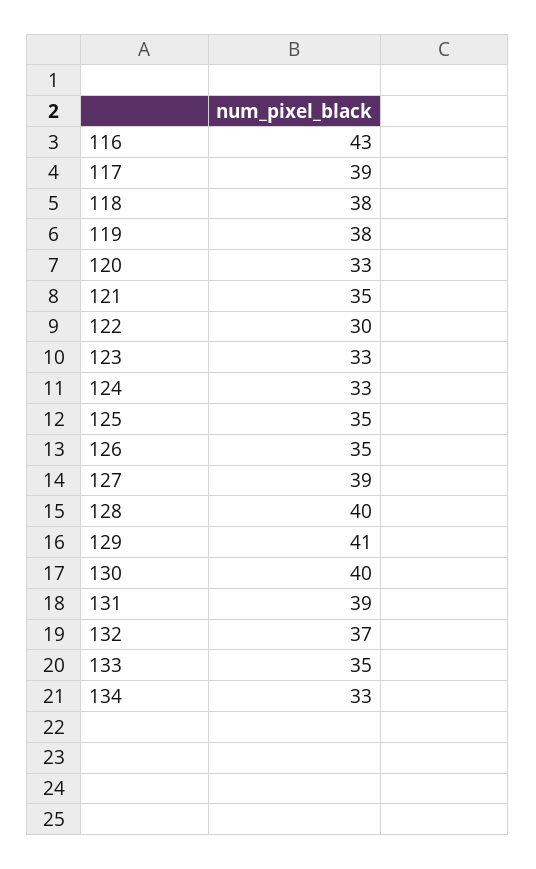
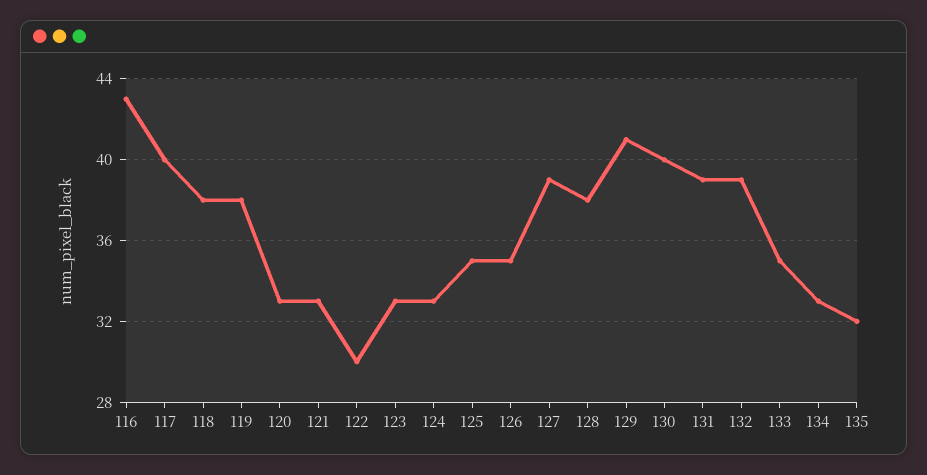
  {
    "116": 43,
-   "117": 39,
+   "117": 40,
    "118": 38,
    "119": 38,
    "120": 33,
-   "121": 35,
+   "121": 33,
    "122": 30,
    "123": 33,
    "124": 33,
    "125": 35,
    "126": 35,
    "127": 39,
-   "128": 40,
+   "128": 38,
    "129": 41,
    "130": 40,
    "131": 39,
-   "132": 37,
+   "132": 39,
    "133": 35,
-   "134": 33
+   "134": 33,
+   "135": 32
  }

